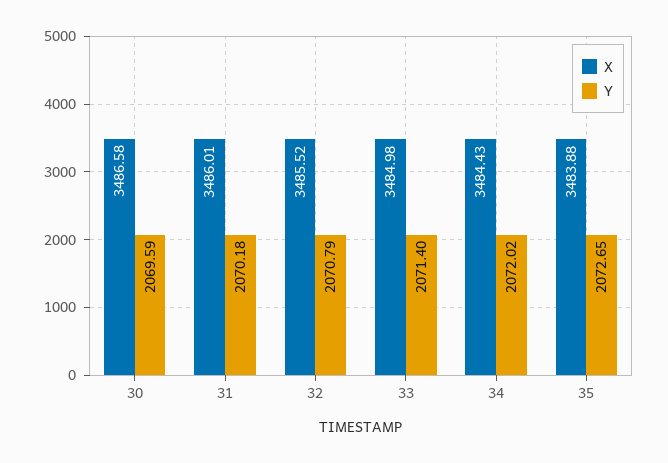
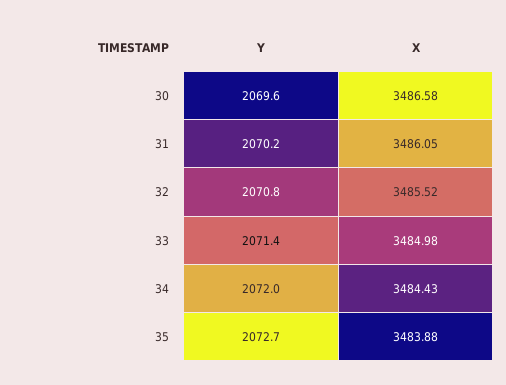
  {
    "X": {
      "30": 3486.58,
-     "31": 3486.01,
+     "31": 3486.05,
      "32": 3485.52,
      "33": 3484.98,
      "34": 3484.43,
      "35": 3483.88
    },
    "Y": {
      "30": 2069.59,
      "31": 2070.18,
      "32": 2070.79,
      "33": 2071.4,
      "34": 2072.02,
      "35": 2072.65
    }
  }

